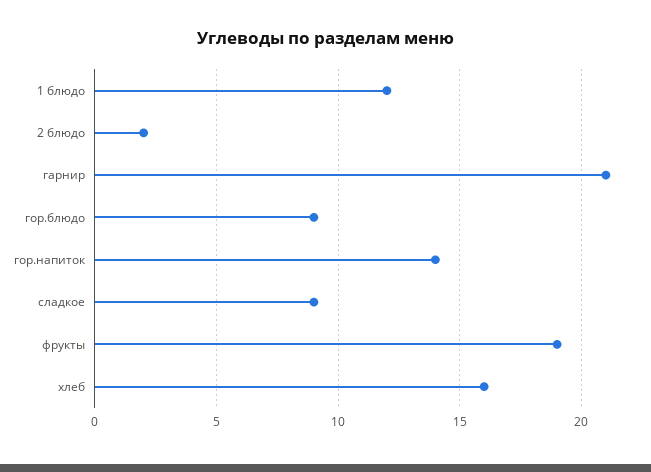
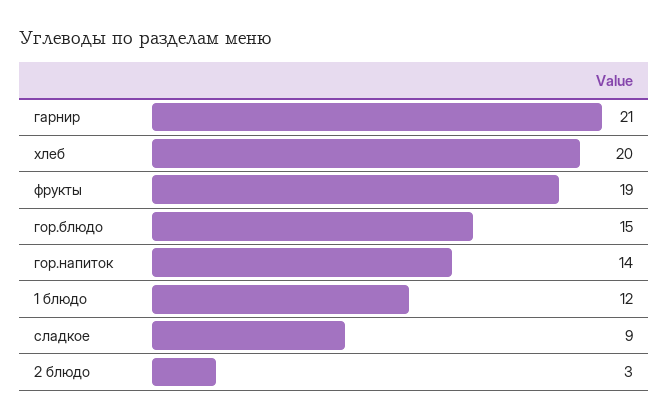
  {
    "1 блюдо": 12,
-   "2 блюдо": 2,
+   "2 блюдо": 3,
    "гарнир": 21,
-   "гор.блюдо": 9,
+   "гор.блюдо": 15,
    "гор.напиток": 14,
    "сладкое": 9,
    "фрукты": 19,
-   "хлеб": 16
+   "хлеб": 20
  }

